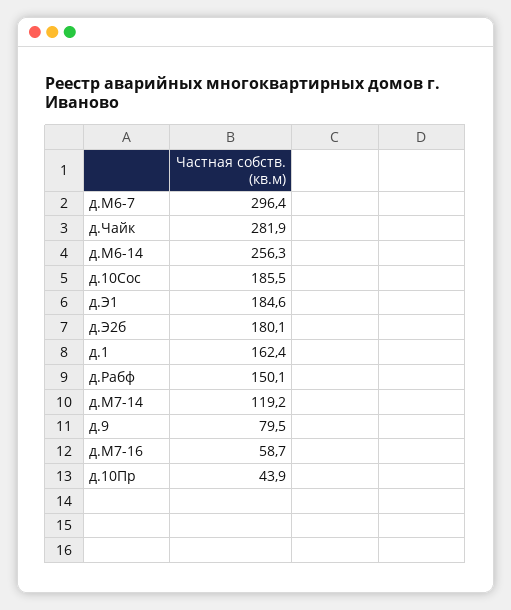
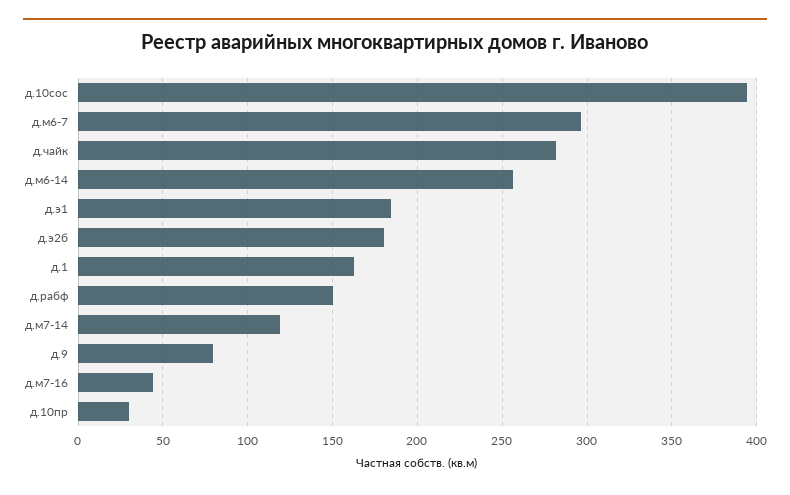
  {
    "д.М6-7": 296.4,
    "д.Чайк": 281.9,
    "д.М6-14": 256.3,
-   "д.10Сос": 185.5,
+   "д.10Сос": 395,
    "д.Э1": 184.6,
    "д.Э2б": 180.1,
    "д.1": 162.4,
    "д.Рабф": 150.1,
    "д.М7-14": 119.2,
    "д.9": 79.5,
-   "д.М7-16": 58.7,
+   "д.М7-16": 45,
-   "д.10Пр": 43.9
+   "д.10Пр": 30
  }

